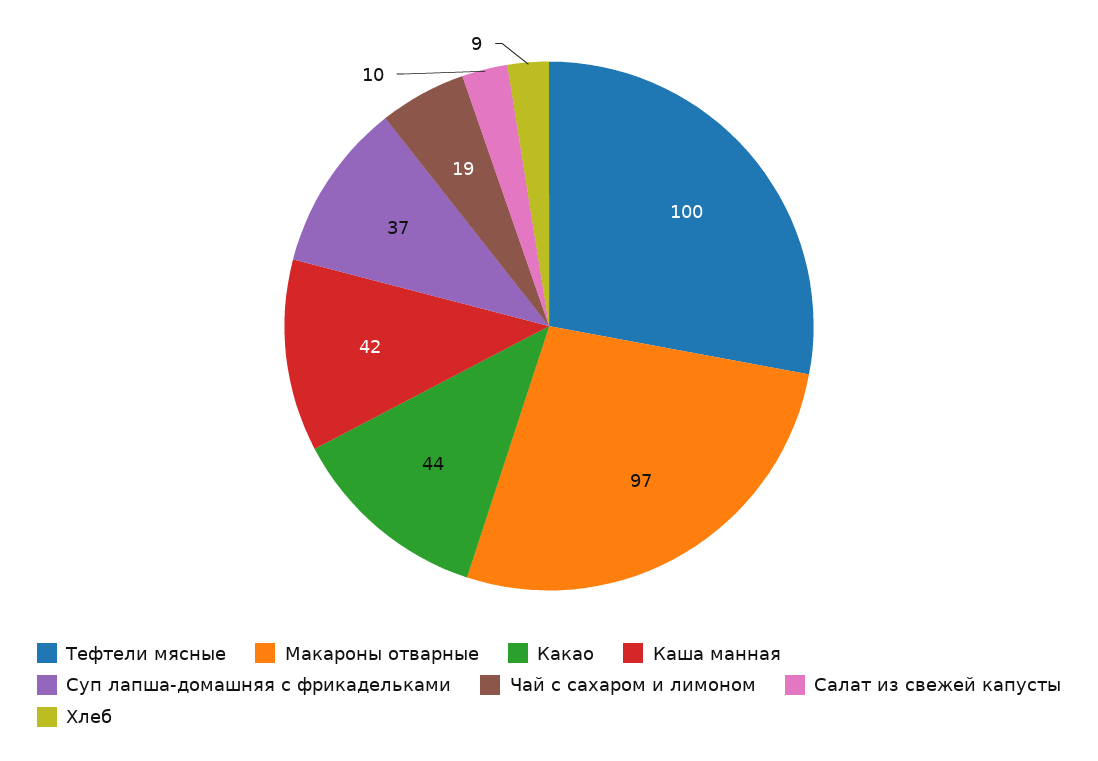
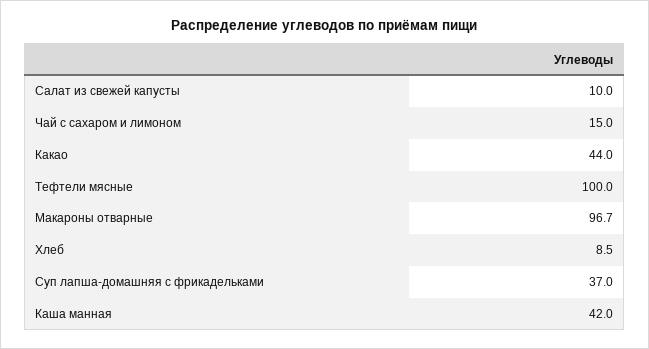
  {
    "Тефтели мясные": 100,
    "Макароны отварные": 96.7,
    "Какао": 44,
    "Каша манная": 42,
    "Суп лапша-домашняя с фрикадельками": 37,
-   "Чай с сахаром и лимоном": 19,
+   "Чай с сахаром и лимоном": 15,
    "Салат из свежей капусты": 10,
    "Хлеб": 8.5
  }

